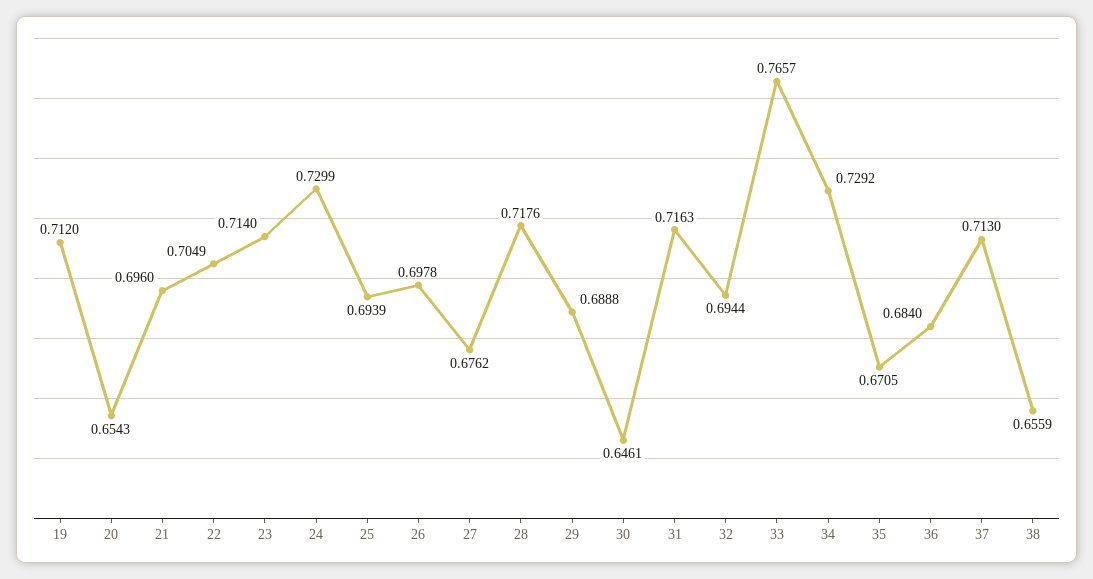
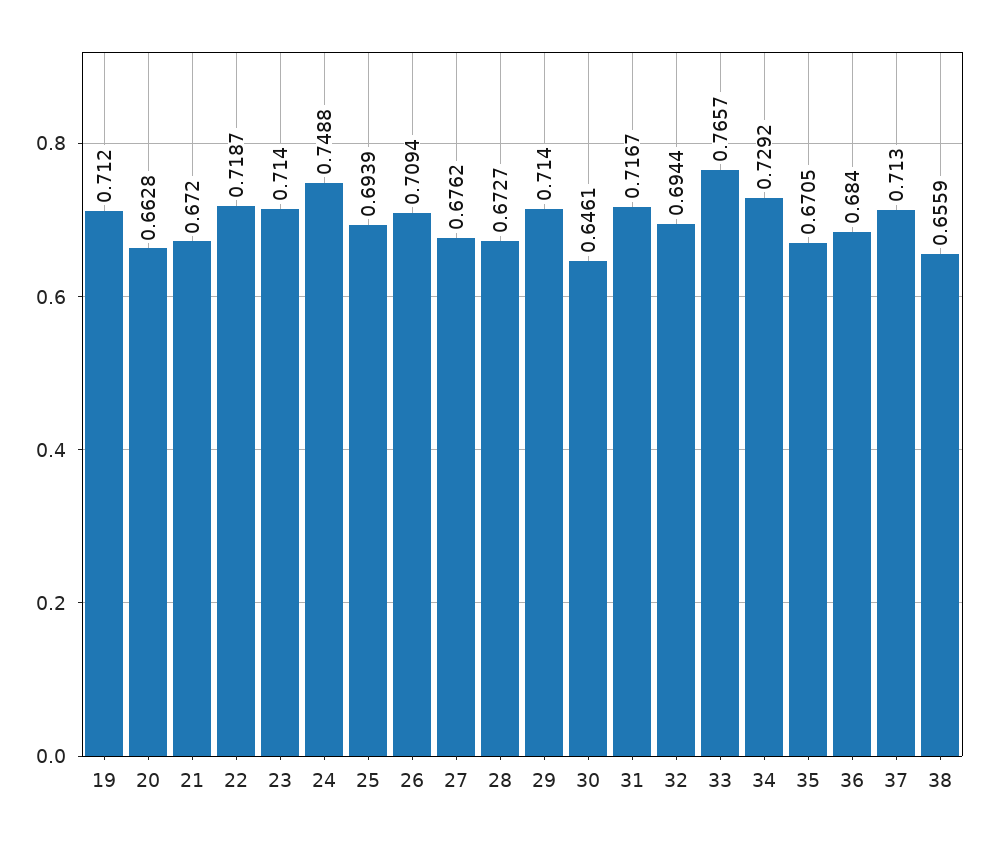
  {
    "19": 0.712,
-   "20": 0.6543,
+   "20": 0.6628,
-   "21": 0.696,
+   "21": 0.672,
-   "22": 0.7049,
+   "22": 0.7187,
    "23": 0.714,
-   "24": 0.7299,
+   "24": 0.7488,
    "25": 0.6939,
-   "26": 0.6978,
+   "26": 0.7094,
    "27": 0.6762,
-   "28": 0.7176,
+   "28": 0.6727,
-   "29": 0.6888,
+   "29": 0.714,
    "30": 0.6461,
-   "31": 0.7163,
+   "31": 0.7167,
    "32": 0.6944,
    "33": 0.7657,
    "34": 0.7292,
    "35": 0.6705,
    "36": 0.684,
    "37": 0.713,
    "38": 0.6559
  }

